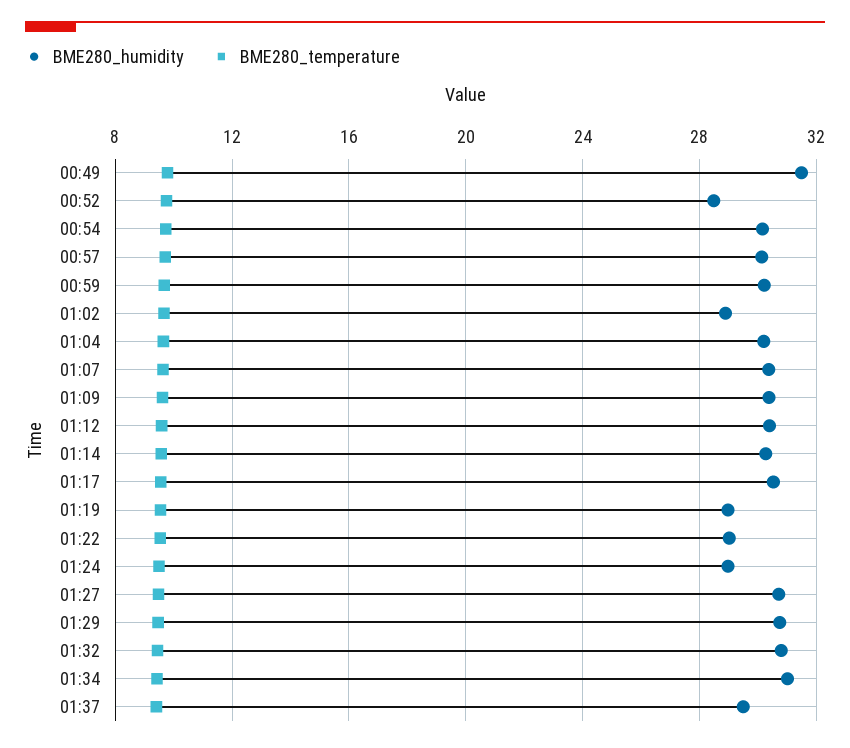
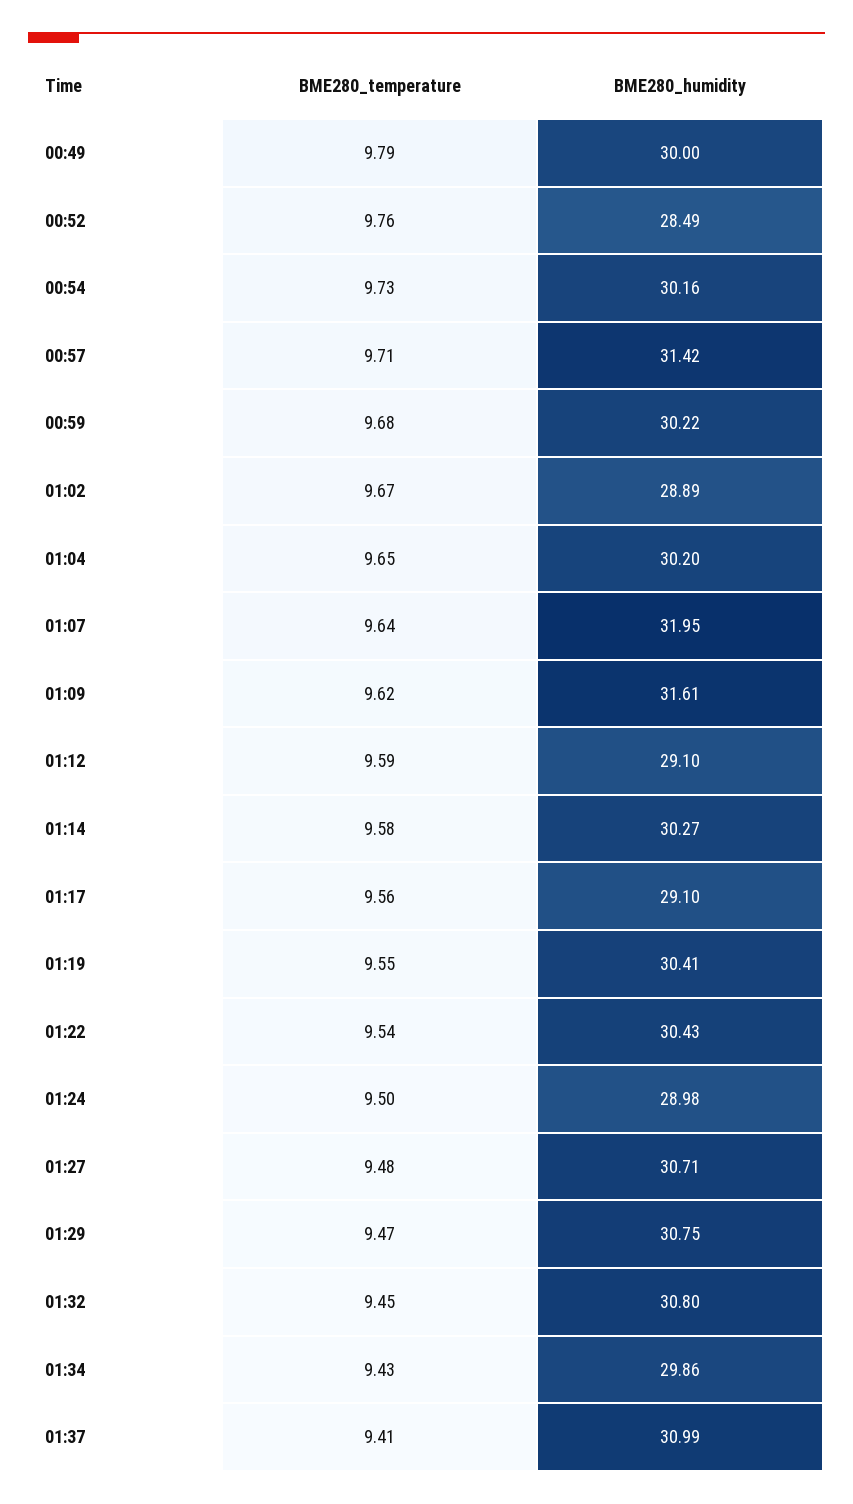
  {
    "BME280_humidity": {
-     "00:49": 31.5,
+     "00:49": 30,
      "00:52": 28.49,
      "00:54": 30.16,
-     "00:57": 30,
+     "00:57": 31.42,
      "00:59": 30.22,
      "01:02": 28.89,
      "01:04": 30.2,
-     "01:07": 30.5,
+     "01:07": 31.95,
-     "01:09": 30.5,
+     "01:09": 31.61,
-     "01:12": 30.5,
+     "01:12": 29.1,
      "01:14": 30.27,
-     "01:17": 30.5,
+     "01:17": 29.1,
-     "01:19": 29,
+     "01:19": 30.41,
-     "01:22": 29,
+     "01:22": 30.43,
      "01:24": 28.98,
      "01:27": 30.71,
      "01:29": 30.75,
      "01:32": 30.8,
-     "01:34": 31,
+     "01:34": 29.86,
-     "01:37": 29.5
+     "01:37": 30.99
    },
    "BME280_temperature": {
      "00:49": 9.79,
      "00:52": 9.76,
      "00:54": 9.73,
      "00:57": 9.71,
      "00:59": 9.68,
      "01:02": 9.67,
      "01:04": 9.65,
      "01:07": 9.64,
      "01:09": 9.62,
      "01:12": 9.59,
      "01:14": 9.58,
      "01:17": 9.56,
      "01:19": 9.55,
      "01:22": 9.54,
      "01:24": 9.5,
      "01:27": 9.48,
      "01:29": 9.47,
      "01:32": 9.45,
      "01:34": 9.43,
      "01:37": 9.41
    }
  }

